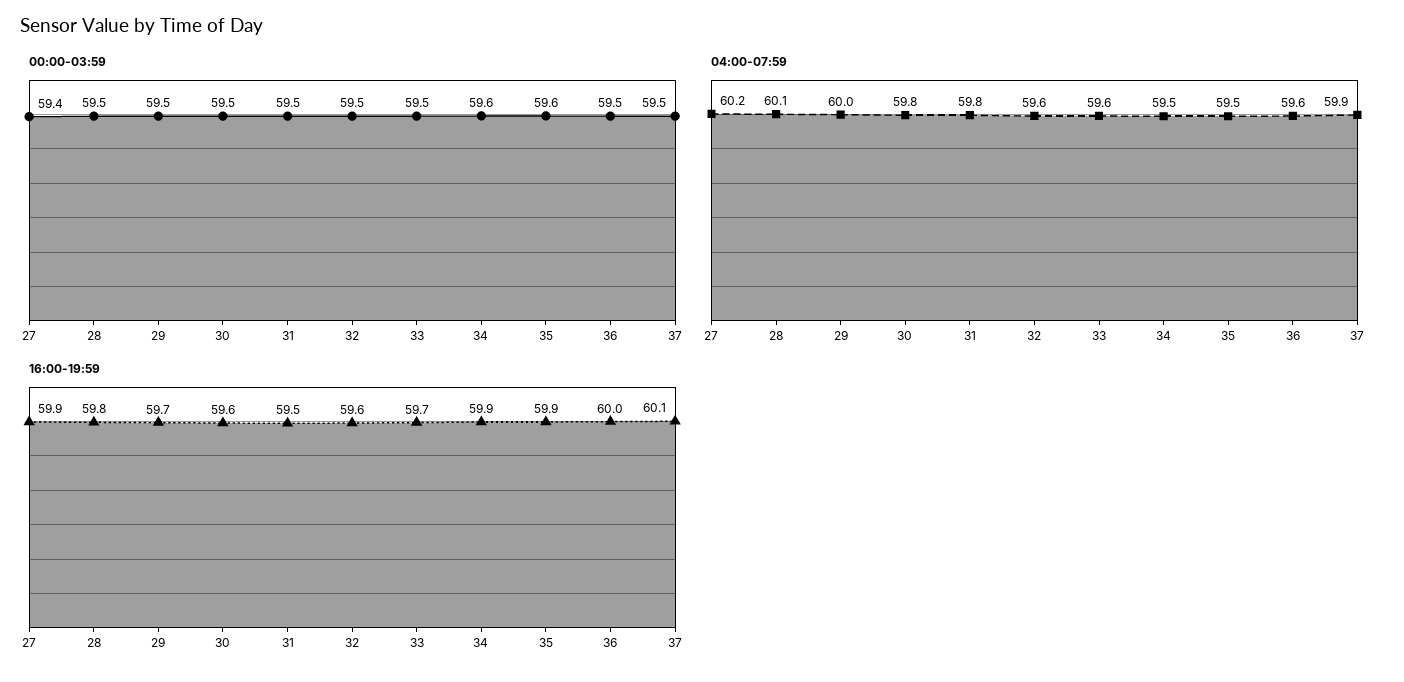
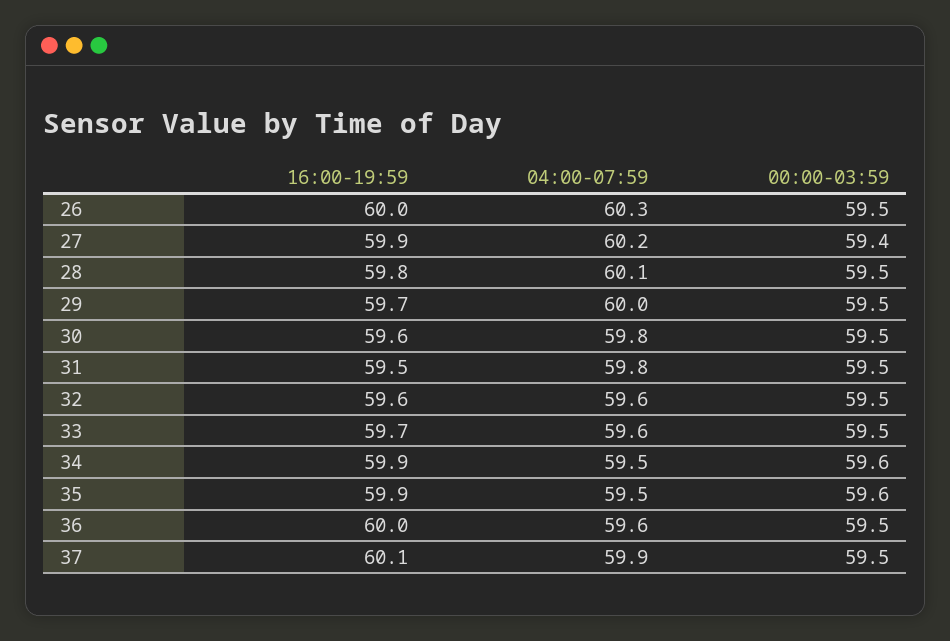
  {
    "00:00-03:59": {
      "27": 59.4,
      "28": 59.5,
      "29": 59.5,
      "30": 59.5,
      "31": 59.5,
      "32": 59.5,
      "33": 59.5,
      "34": 59.6,
      "35": 59.6,
      "36": 59.5,
-     "37": 59.5
+     "37": 59.5,
+     "26": 59.5
    },
    "04:00-07:59": {
      "27": 60.2,
      "28": 60.1,
      "29": 60,
      "30": 59.8,
      "31": 59.8,
      "32": 59.6,
      "33": 59.6,
      "34": 59.5,
      "35": 59.5,
      "36": 59.6,
-     "37": 59.9
+     "37": 59.9,
+     "26": 60.3
    },
    "16:00-19:59": {
      "27": 59.9,
      "28": 59.8,
      "29": 59.7,
      "30": 59.6,
      "31": 59.5,
      "32": 59.6,
      "33": 59.7,
      "34": 59.9,
      "35": 59.9,
      "36": 60,
-     "37": 60.1
+     "37": 60.1,
+     "26": 60
    }
  }

